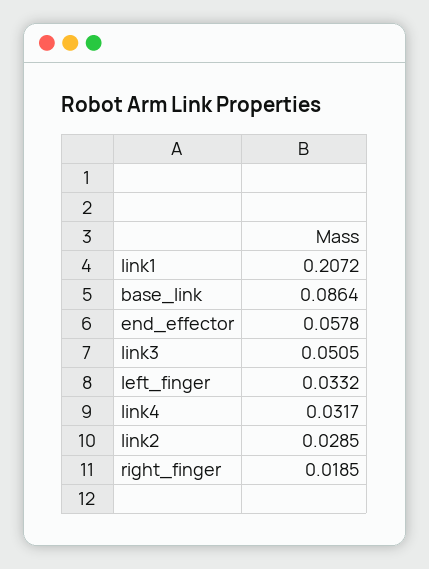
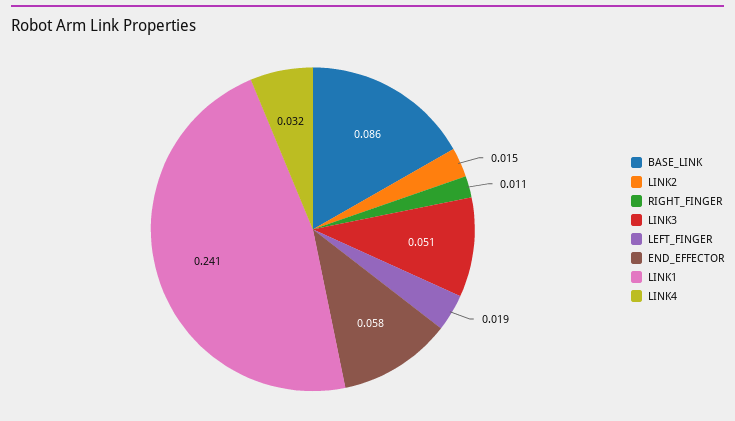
  {
-   "link1": 0.2072,
+   "link1": 0.241,
    "base_link": 0.0864,
    "end_effector": 0.0578,
    "link3": 0.0505,
-   "left_finger": 0.0332,
+   "left_finger": 0.019,
    "link4": 0.0317,
-   "link2": 0.0285,
+   "link2": 0.015,
-   "right_finger": 0.0185
+   "right_finger": 0.011
  }

